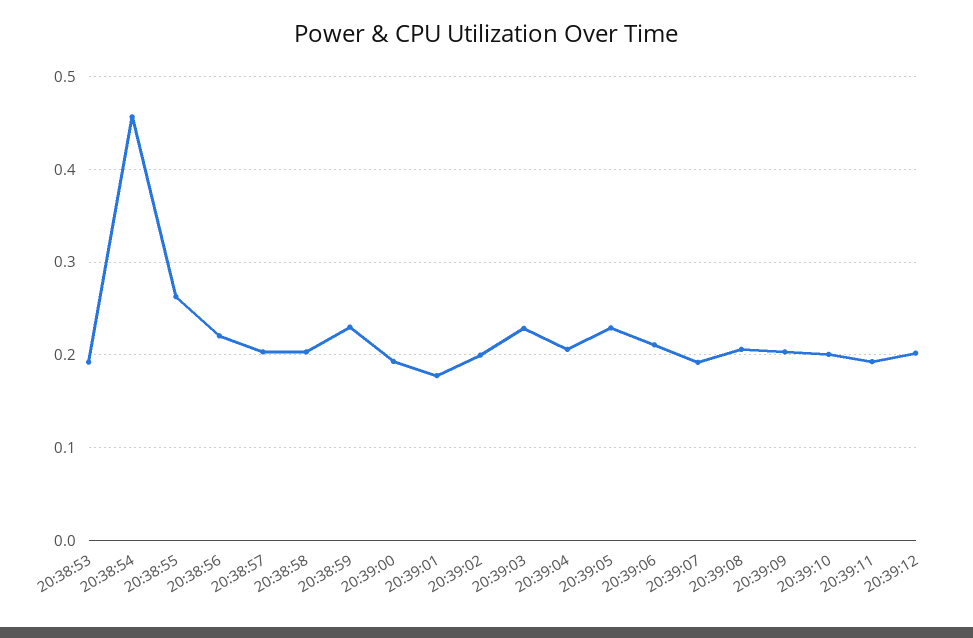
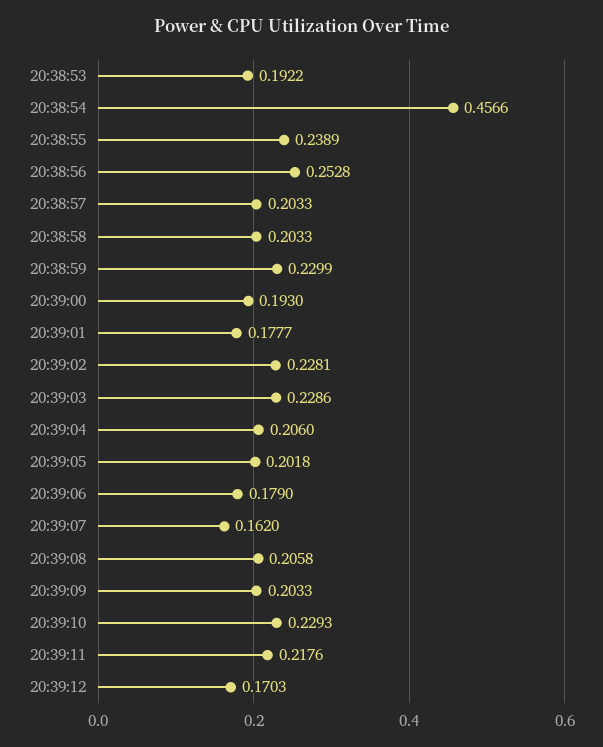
  {
    "20:38:53": 0.1922,
    "20:38:54": 0.4566,
-   "20:38:55": 0.26,
+   "20:38:55": 0.2389,
-   "20:38:56": 0.22,
+   "20:38:56": 0.2528,
    "20:38:57": 0.2033,
    "20:38:58": 0.2033,
    "20:38:59": 0.2299,
    "20:39:00": 0.193,
    "20:39:01": 0.1777,
-   "20:39:02": 0.2,
+   "20:39:02": 0.2281,
    "20:39:03": 0.2286,
    "20:39:04": 0.206,
-   "20:39:05": 0.23,
+   "20:39:05": 0.2018,
-   "20:39:06": 0.21,
+   "20:39:06": 0.179,
-   "20:39:07": 0.19,
+   "20:39:07": 0.162,
    "20:39:08": 0.2058,
    "20:39:09": 0.2033,
-   "20:39:10": 0.2,
+   "20:39:10": 0.2293,
-   "20:39:11": 0.19,
+   "20:39:11": 0.2176,
-   "20:39:12": 0.2
+   "20:39:12": 0.1703
  }

